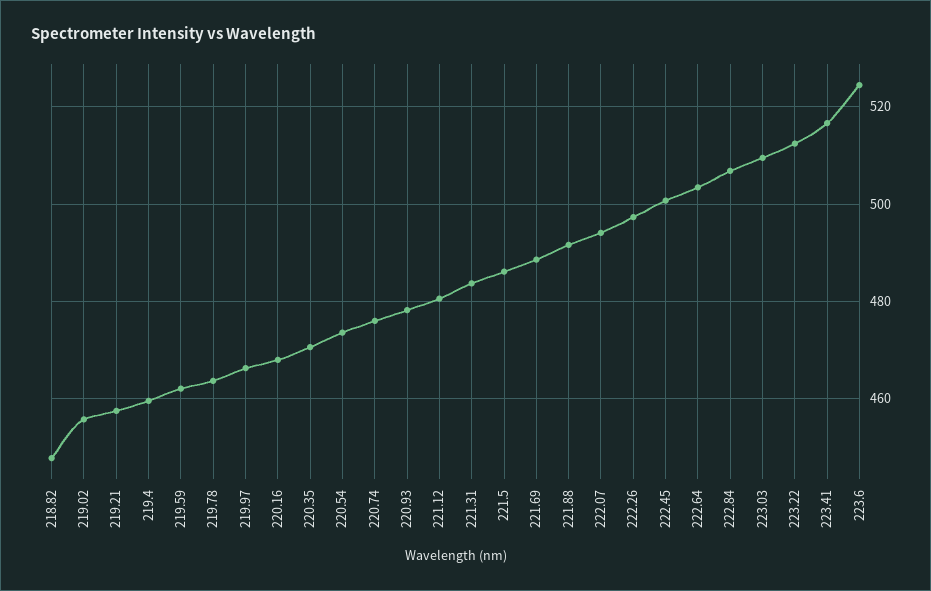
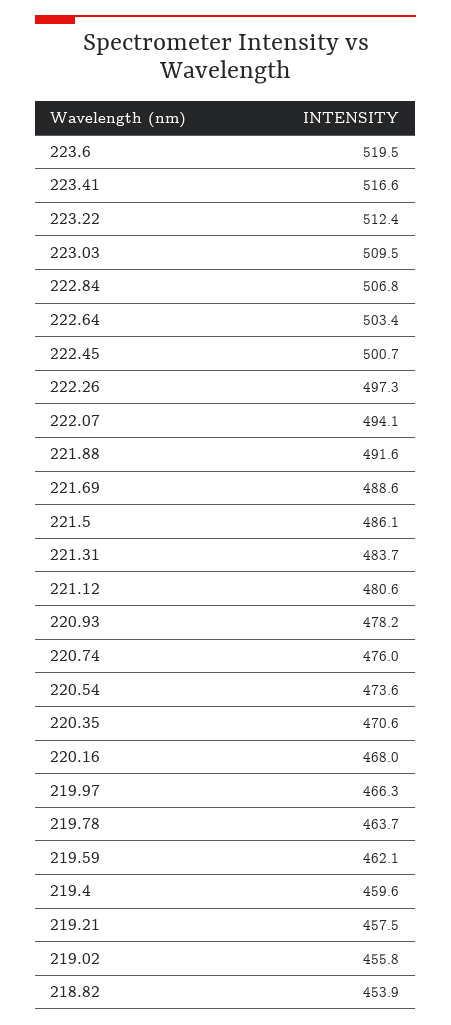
  {
-   "218.82": 448,
+   "218.82": 453.9,
    "219.02": 455.8,
    "219.21": 457.5,
    "219.4": 459.6,
    "219.59": 462.1,
    "219.78": 463.7,
    "219.97": 466.3,
    "220.16": 468,
    "220.35": 470.6,
    "220.54": 473.6,
    "220.74": 476,
    "220.93": 478.2,
    "221.12": 480.6,
    "221.31": 483.7,
    "221.5": 486.1,
    "221.69": 488.6,
    "221.88": 491.6,
    "222.07": 494.1,
    "222.26": 497.3,
    "222.45": 500.7,
    "222.64": 503.4,
    "222.84": 506.8,
    "223.03": 509.5,
    "223.22": 512.4,
    "223.41": 516.6,
-   "223.6": 524
+   "223.6": 519.5
  }

